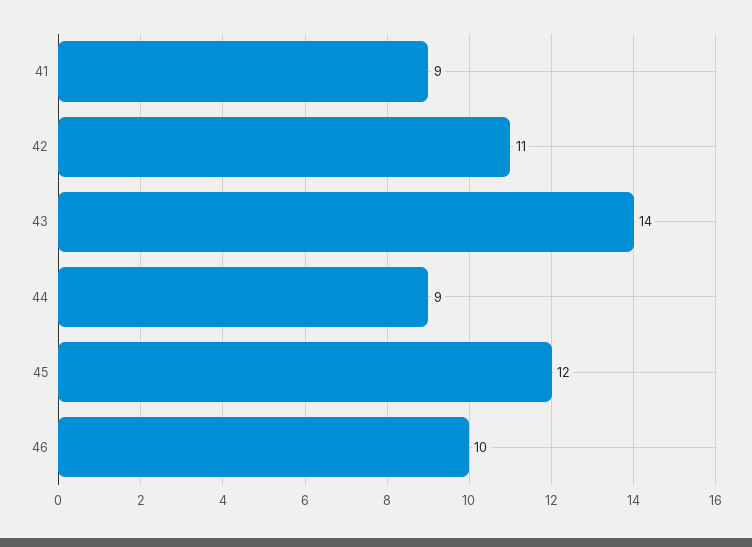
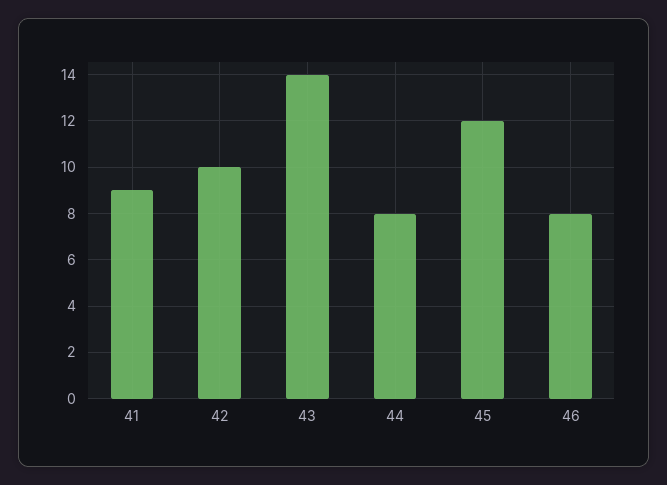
  {
    "41": 9,
-   "42": 11,
+   "42": 10,
    "43": 14,
-   "44": 9,
+   "44": 8,
    "45": 12,
-   "46": 10
+   "46": 8
  }

